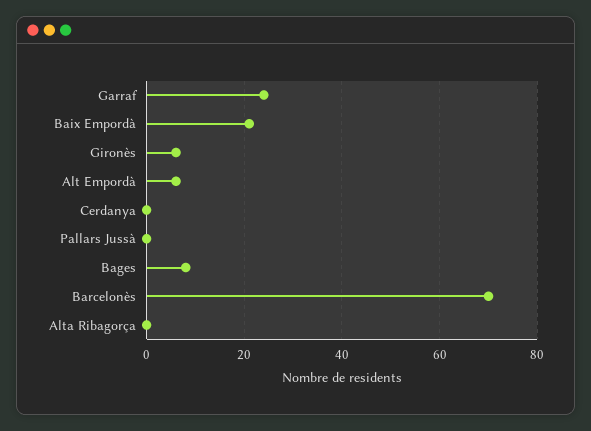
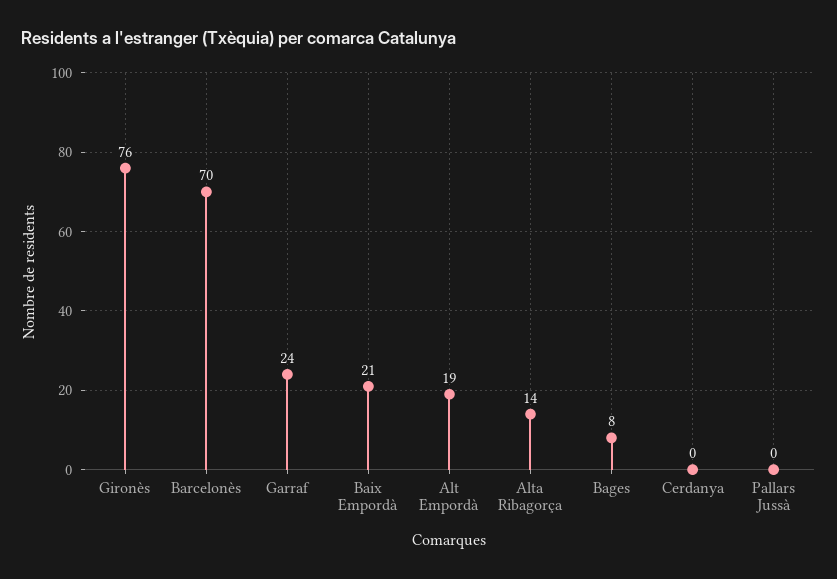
  {
    "Garraf": 24,
    "Baix Empordà": 21,
-   "Gironès": 5,
+   "Gironès": 76,
-   "Alt Empordà": 5,
+   "Alt Empordà": 19,
    "Cerdanya": 0,
    "Pallars Jussà": 0,
    "Bages": 8,
    "Barcelonès": 70,
-   "Alta Ribagorça": 0
+   "Alta Ribagorça": 14
  }

